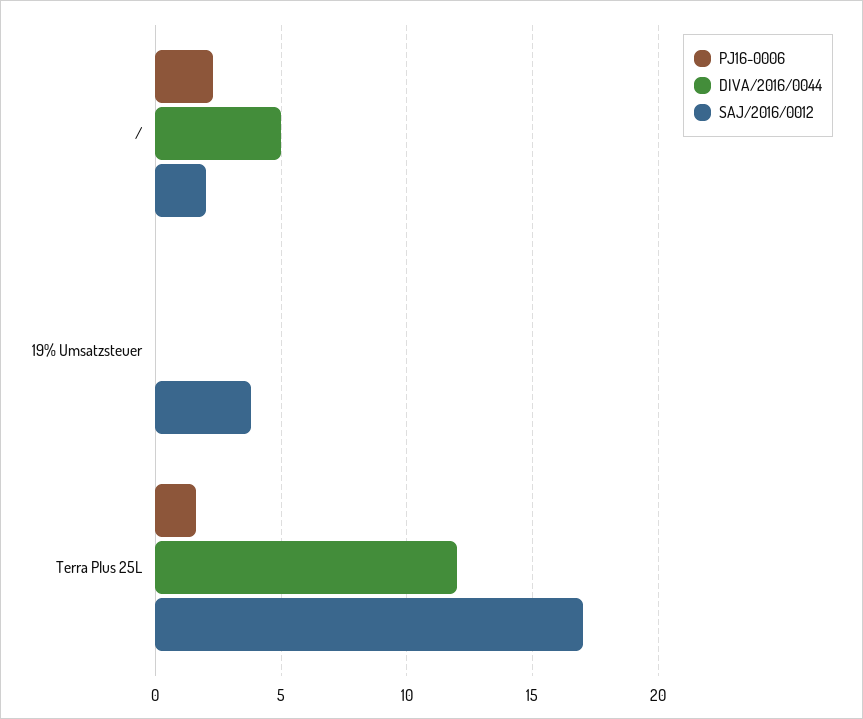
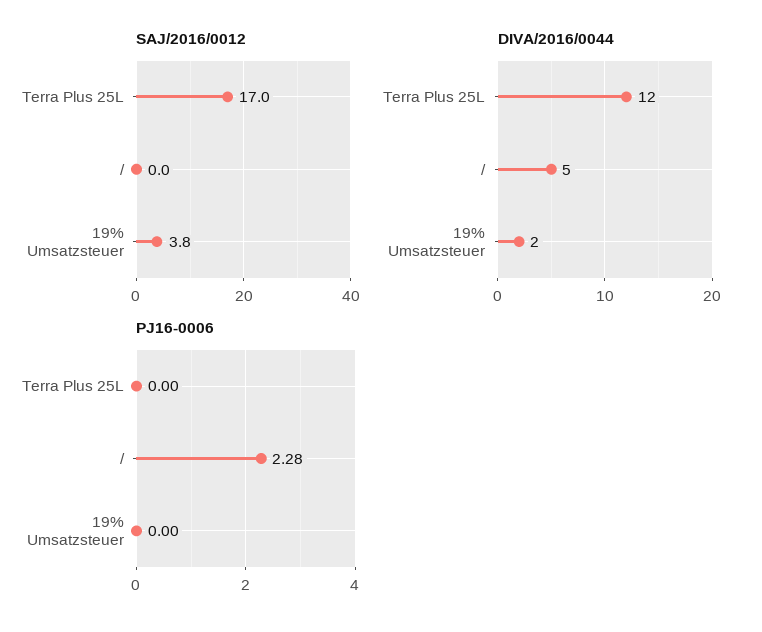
  {
    "PJ16-0006": {
      "/": 2.28,
      "19% Umsatzsteuer": 0,
-     "Terra Plus 25L": 1.5
+     "Terra Plus 25L": 0
    },
    "DIVA/2016/0044": {
      "/": 5,
-     "19% Umsatzsteuer": 0,
+     "19% Umsatzsteuer": 2,
      "Terra Plus 25L": 12
    },
    "SAJ/2016/0012": {
-     "/": 2,
+     "/": 0,
      "19% Umsatzsteuer": 3.8,
      "Terra Plus 25L": 17
    }
  }

